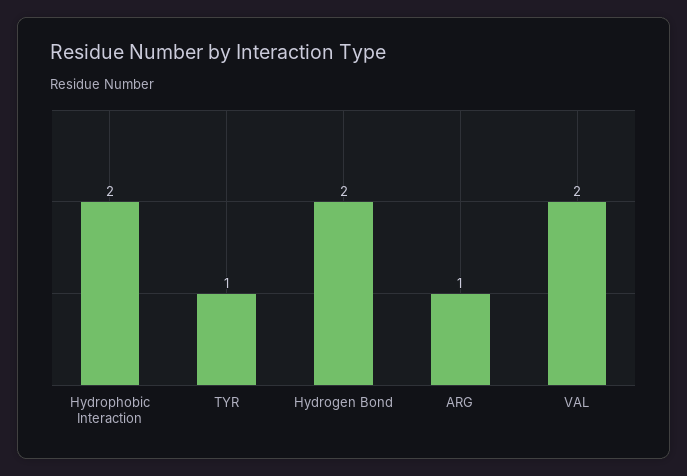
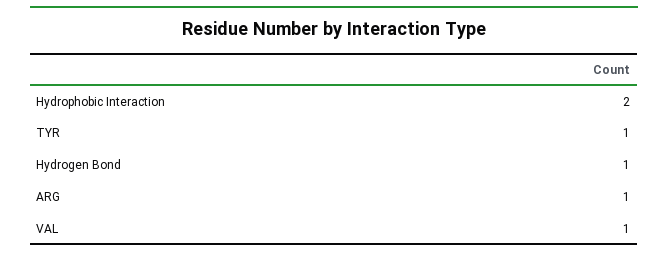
  {
    "Hydrophobic Interaction": 2,
    "TYR": 1,
-   "Hydrogen Bond": 2,
+   "Hydrogen Bond": 1,
    "ARG": 1,
-   "VAL": 2
+   "VAL": 1
  }

